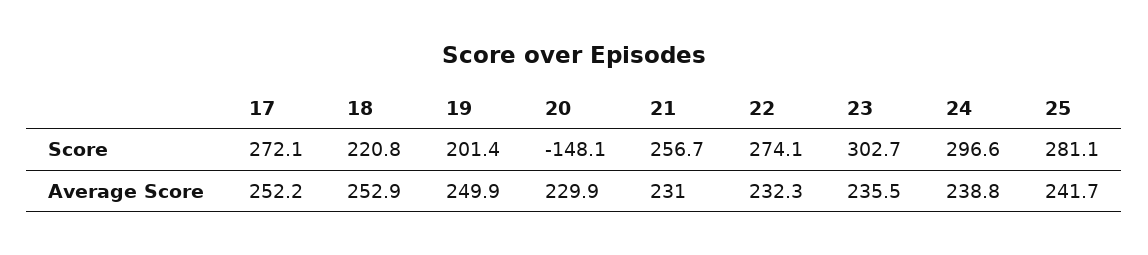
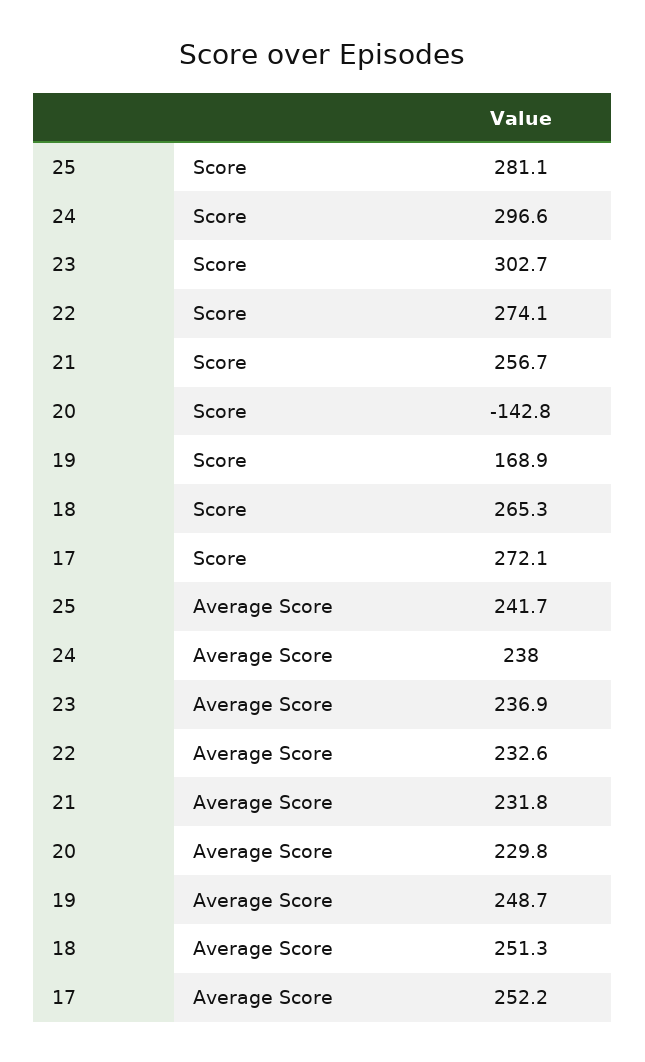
  {
    "17": {
      "Score": 272.1,
      "Average Score": 252.2
    },
    "18": {
-     "Score": 220.8,
+     "Score": 265.3,
-     "Average Score": 252.9
+     "Average Score": 251.3
    },
    "19": {
-     "Score": 201.4,
+     "Score": 168.9,
-     "Average Score": 249.9
+     "Average Score": 248.7
    },
    "20": {
-     "Score": -148.1,
+     "Score": -142.8,
-     "Average Score": 229.9
+     "Average Score": 229.8
    },
    "21": {
      "Score": 256.7,
-     "Average Score": 231
+     "Average Score": 231.8
    },
    "22": {
      "Score": 274.1,
-     "Average Score": 232.3
+     "Average Score": 232.6
    },
    "23": {
      "Score": 302.7,
-     "Average Score": 235.5
+     "Average Score": 236.9
    },
    "24": {
      "Score": 296.6,
-     "Average Score": 238.8
+     "Average Score": 238
    },
    "25": {
      "Score": 281.1,
      "Average Score": 241.7
    }
  }

